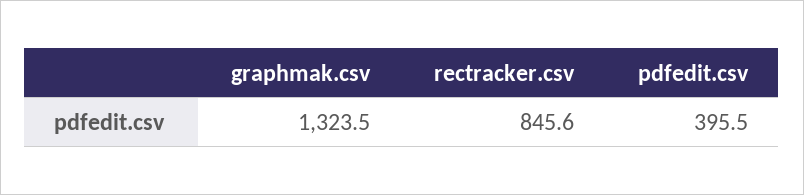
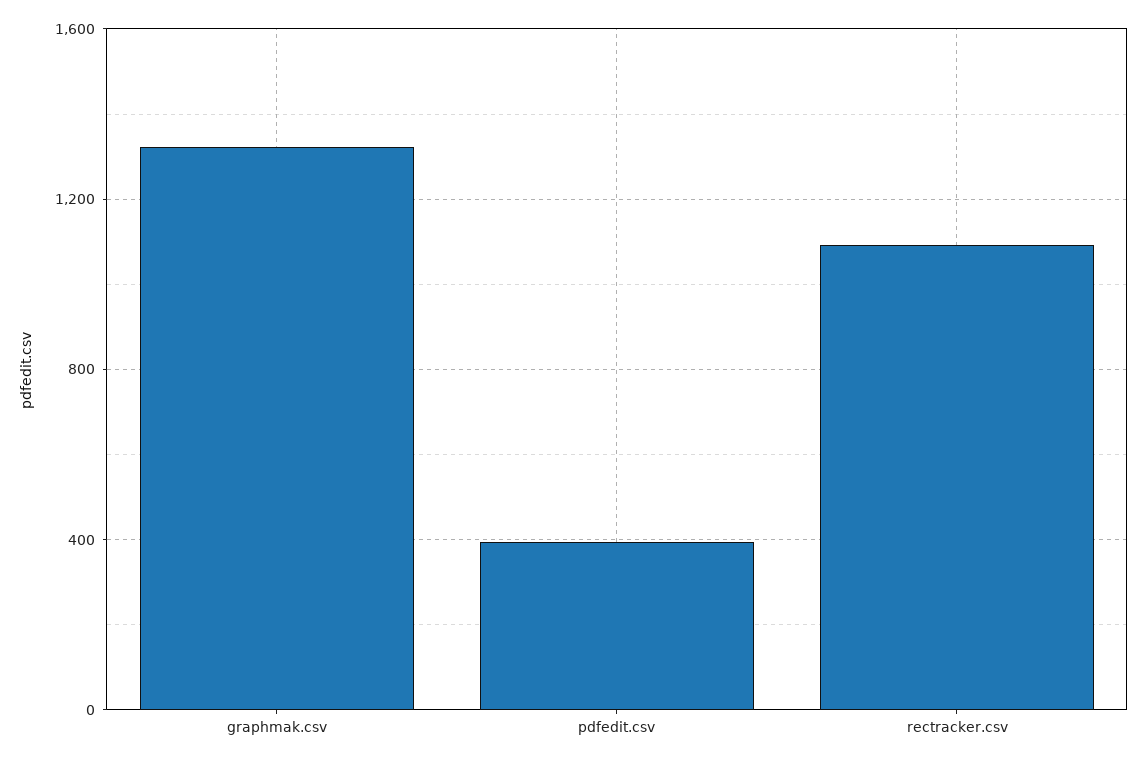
  {
    "graphmak.csv": 1323.5,
-   "rectracker.csv": 845.6,
+   "rectracker.csv": 1100,
    "pdfedit.csv": 395.5
  }

